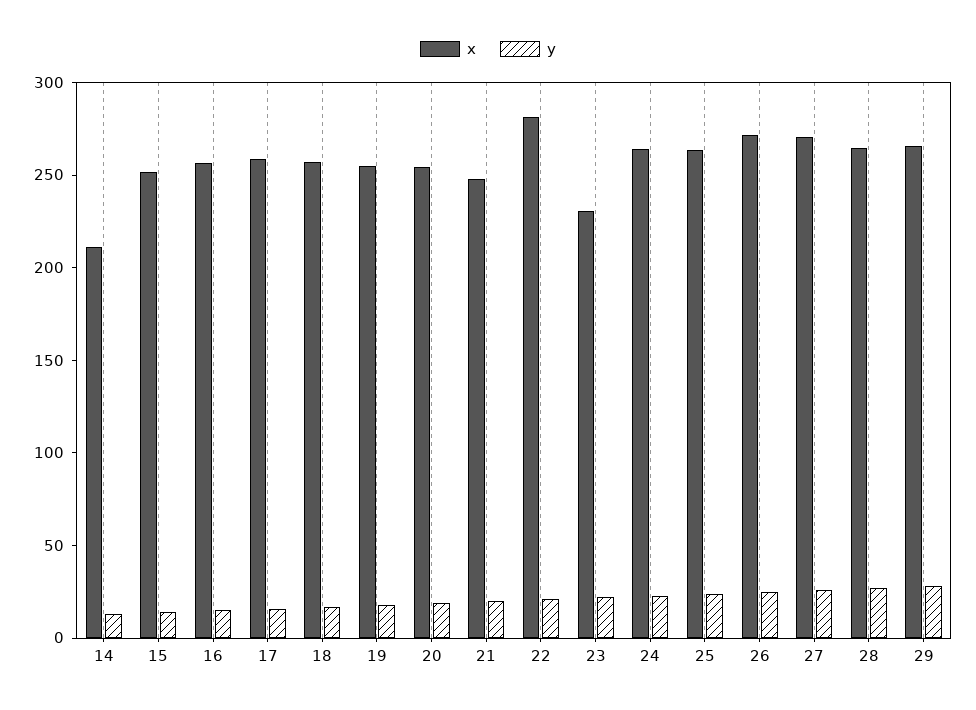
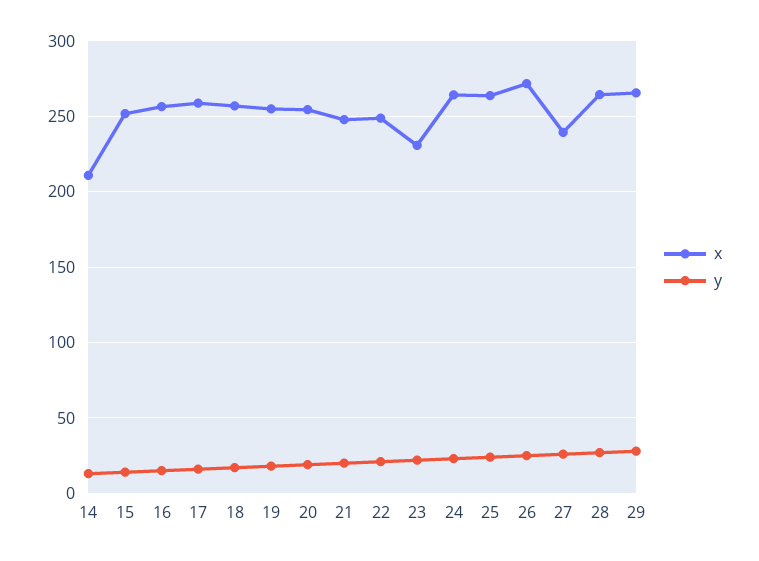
  {
    "x": {
      "14": 210,
      "15": 250,
      "16": 255,
      "17": 260,
      "18": 255,
      "19": 255,
      "20": 255,
      "21": 250,
-     "22": 280,
+     "22": 250,
      "23": 230,
      "24": 265,
      "25": 265,
      "26": 270,
-     "27": 270,
+     "27": 240,
      "28": 265,
      "29": 265
    },
    "y": {
      "14": 15,
      "15": 15,
      "16": 15,
      "17": 15,
      "18": 15,
      "19": 20,
      "20": 20,
      "21": 20,
      "22": 20,
      "23": 20,
      "24": 25,
      "25": 25,
      "26": 25,
      "27": 25,
      "28": 25,
      "29": 30
    }
  }

